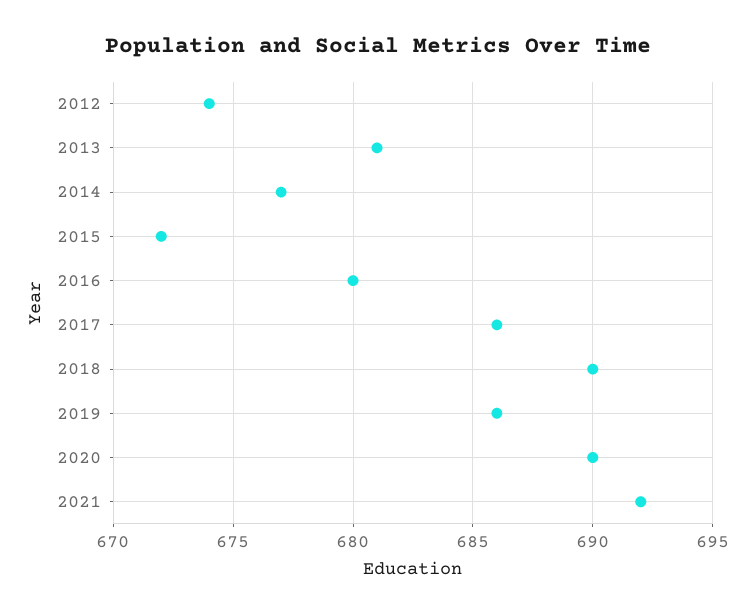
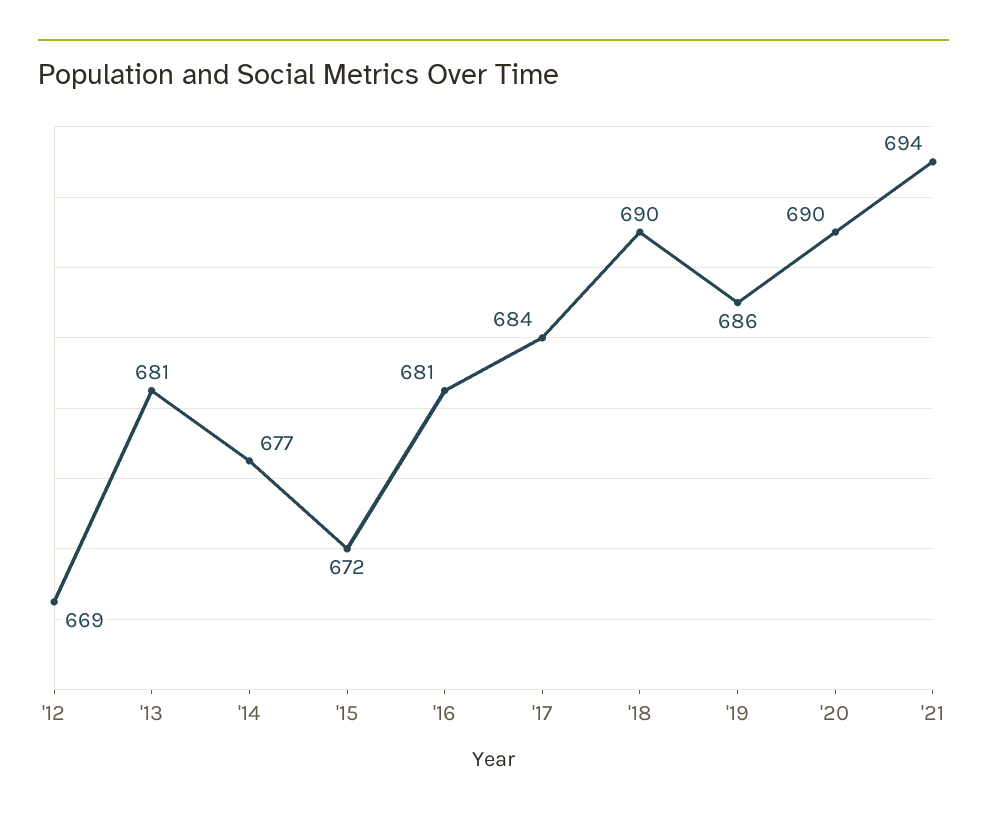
  {
-   "2012": 674,
+   "2012": 669,
    "2013": 681,
    "2014": 677,
    "2015": 672,
-   "2016": 680,
+   "2016": 681,
-   "2017": 686,
+   "2017": 684,
    "2018": 690,
    "2019": 686,
    "2020": 690,
-   "2021": 692
+   "2021": 694
  }

